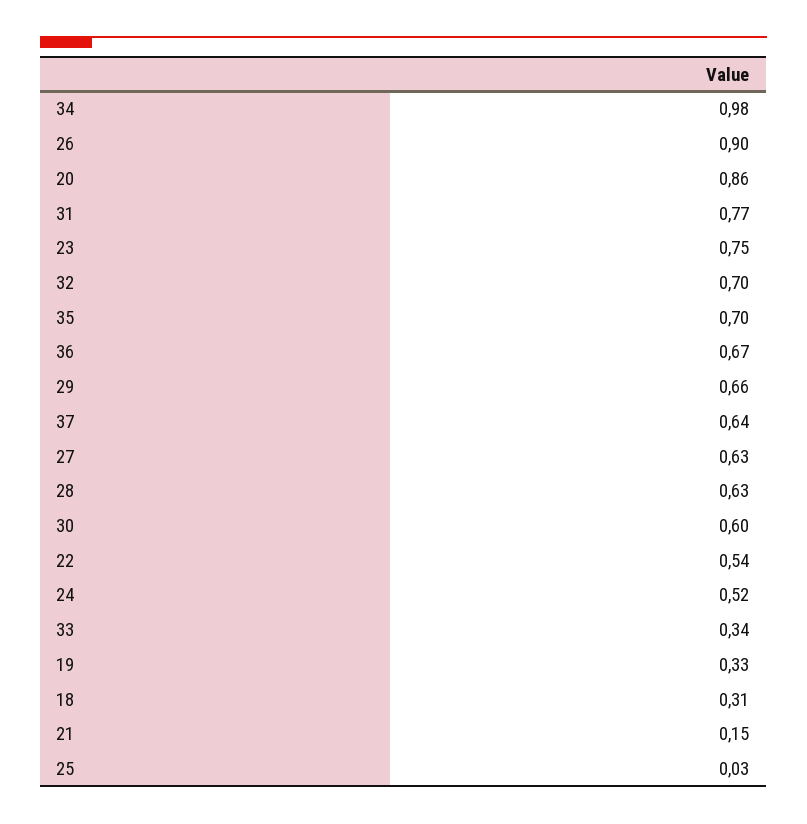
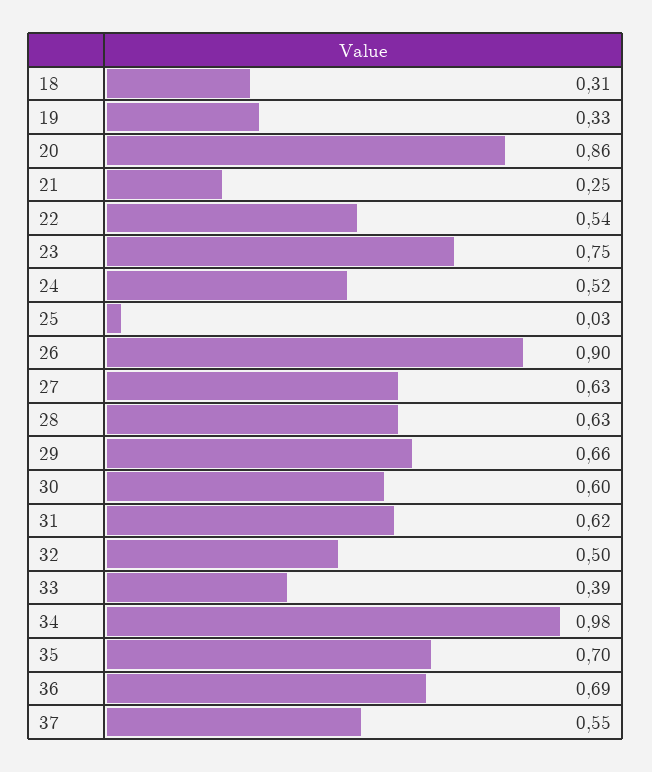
  {
    "34": 0.98,
    "26": 0.9,
    "20": 0.86,
-   "31": 0.77,
+   "31": 0.62,
    "23": 0.75,
-   "32": 0.7,
+   "32": 0.5,
    "35": 0.7,
-   "36": 0.67,
+   "36": 0.69,
    "29": 0.66,
-   "37": 0.64,
+   "37": 0.55,
    "27": 0.63,
    "28": 0.63,
    "30": 0.6,
    "22": 0.54,
    "24": 0.52,
-   "33": 0.34,
+   "33": 0.39,
    "19": 0.33,
    "18": 0.31,
-   "21": 0.15,
+   "21": 0.25,
    "25": 0.03
  }

